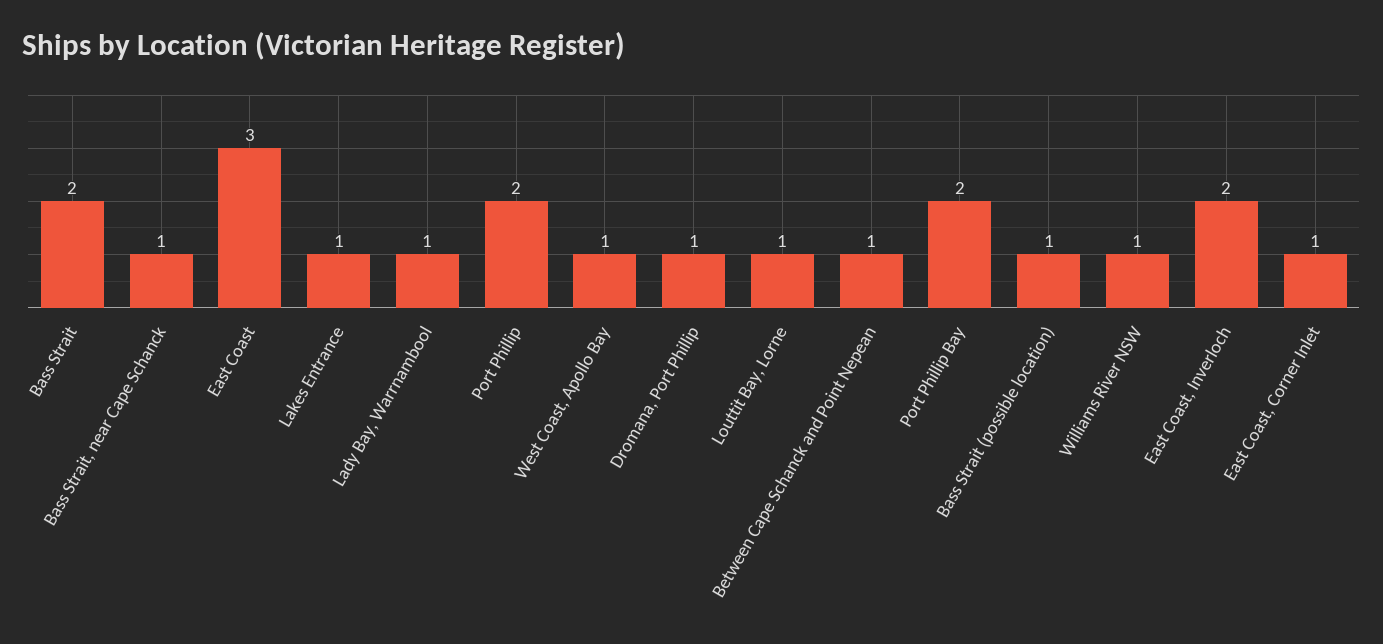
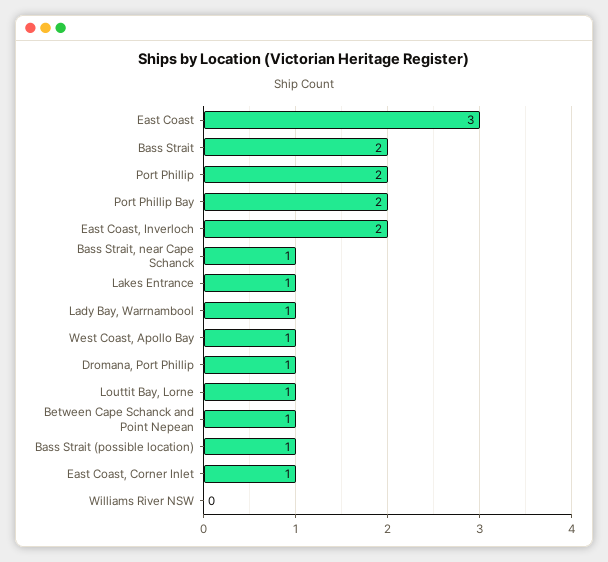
  {
    "Bass Strait": 2,
    "Bass Strait, near Cape Schanck": 1,
    "East Coast": 3,
    "Lakes Entrance": 1,
    "Lady Bay, Warrnambool": 1,
    "Port Phillip": 2,
    "West Coast, Apollo Bay": 1,
    "Dromana, Port Phillip": 1,
    "Louttit Bay, Lorne": 1,
    "Between Cape Schanck and Point Nepean": 1,
    "Port Phillip Bay": 2,
    "Bass Strait (possible location)": 1,
-   "Williams River NSW": 1,
+   "Williams River NSW": 0,
    "East Coast, Inverloch": 2,
    "East Coast, Corner Inlet": 1
  }

